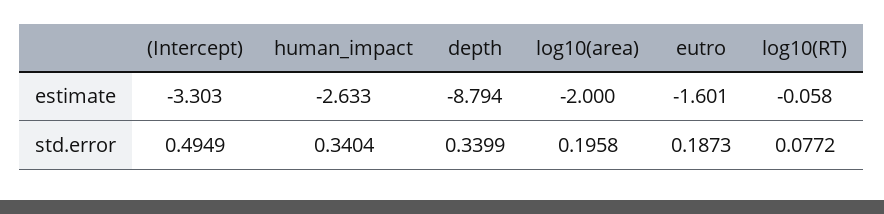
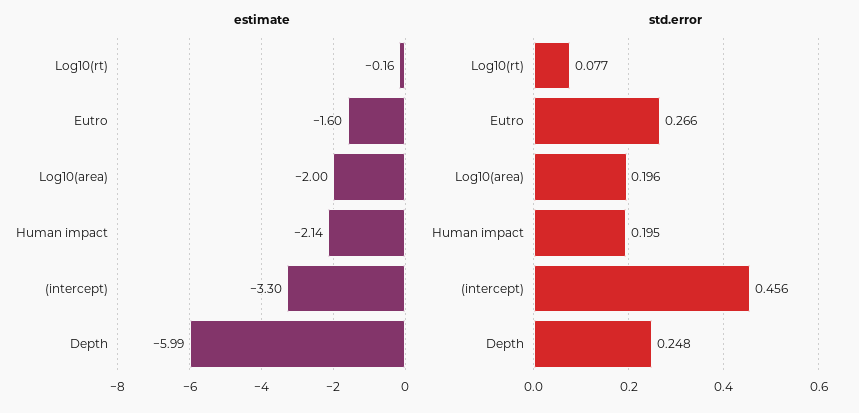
  {
    "estimate": {
      "(Intercept)": -3.303,
-     "human_impact": -2.633,
+     "human_impact": -2.14,
-     "depth": -8.794,
+     "depth": -5.99,
      "log10(area)": -2,
      "eutro": -1.601,
-     "log10(RT)": -0.058
+     "log10(RT)": -0.16
    },
    "std.error": {
-     "(Intercept)": 0.4949,
+     "(Intercept)": 0.456,
-     "human_impact": 0.3404,
+     "human_impact": 0.195,
-     "depth": 0.3399,
+     "depth": 0.248,
      "log10(area)": 0.1958,
-     "eutro": 0.1873,
+     "eutro": 0.266,
      "log10(RT)": 0.0772
    }
  }

